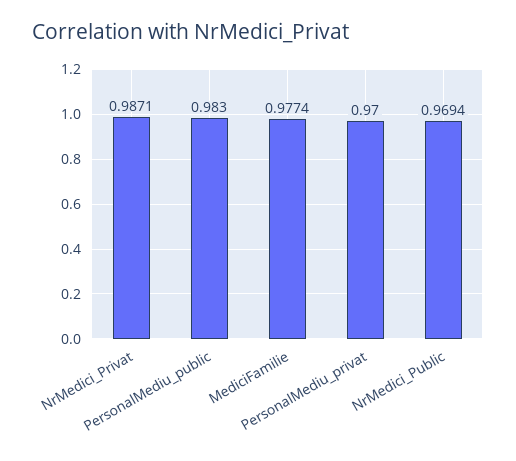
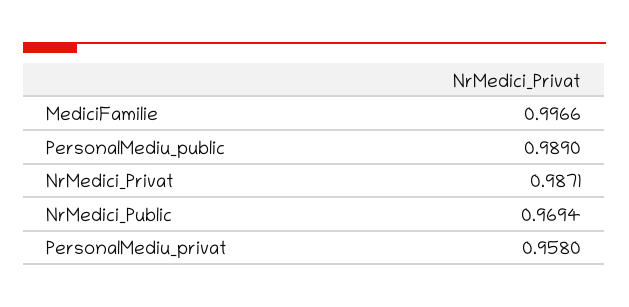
  {
    "NrMedici_Privat": 0.9871,
-   "PersonalMediu_public": 0.983,
+   "PersonalMediu_public": 0.989,
-   "MediciFamilie": 0.9774,
+   "MediciFamilie": 0.9966,
-   "PersonalMediu_privat": 0.97,
+   "PersonalMediu_privat": 0.958,
    "NrMedici_Public": 0.9694
  }

